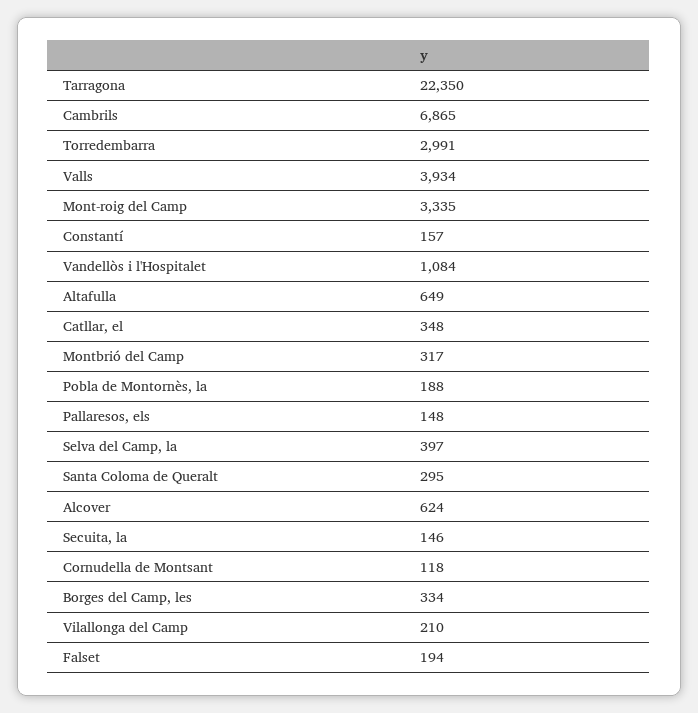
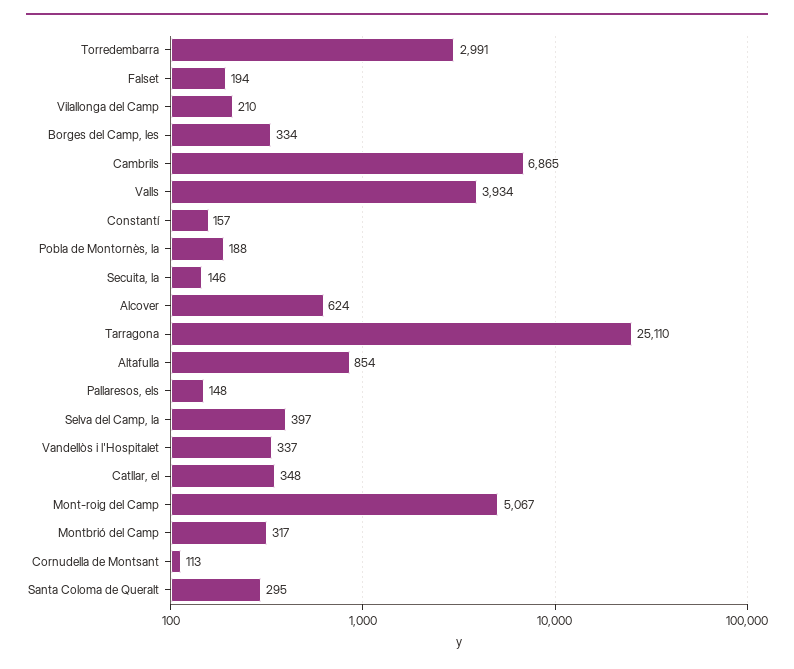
  {
-   "Tarragona": 22350,
+   "Tarragona": 25110,
    "Cambrils": 6865,
    "Torredembarra": 2991,
    "Valls": 3934,
-   "Mont-roig del Camp": 3335,
+   "Mont-roig del Camp": 5067,
    "Constantí": 157,
-   "Vandellòs i l'Hospitalet": 1084,
+   "Vandellòs i l'Hospitalet": 337,
-   "Altafulla": 649,
+   "Altafulla": 854,
    "Catllar, el": 348,
    "Montbrió del Camp": 317,
    "Pobla de Montornès, la": 188,
    "Pallaresos, els": 148,
    "Selva del Camp, la": 397,
    "Santa Coloma de Queralt": 295,
    "Alcover": 624,
    "Secuita, la": 146,
-   "Cornudella de Montsant": 118,
+   "Cornudella de Montsant": 113,
    "Borges del Camp, les": 334,
    "Vilallonga del Camp": 210,
    "Falset": 194
  }

